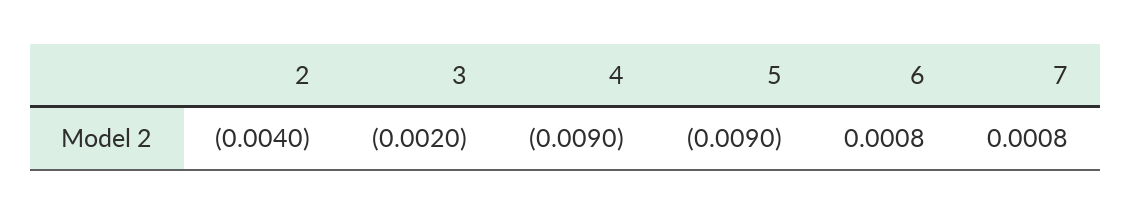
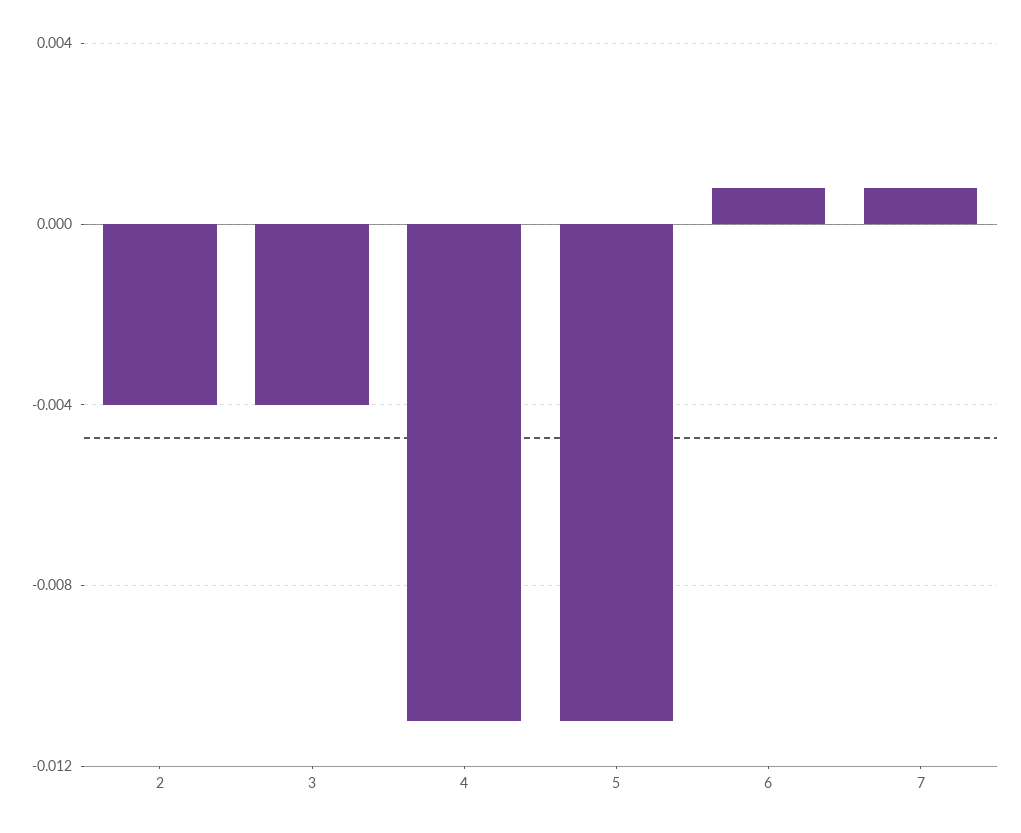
  {
    "2": -0.004,
-   "3": -0.002,
+   "3": -0.004,
-   "4": -0.009,
+   "4": -0.011,
-   "5": -0.009,
+   "5": -0.011,
    "6": 0.0008,
    "7": 0.0008
  }

